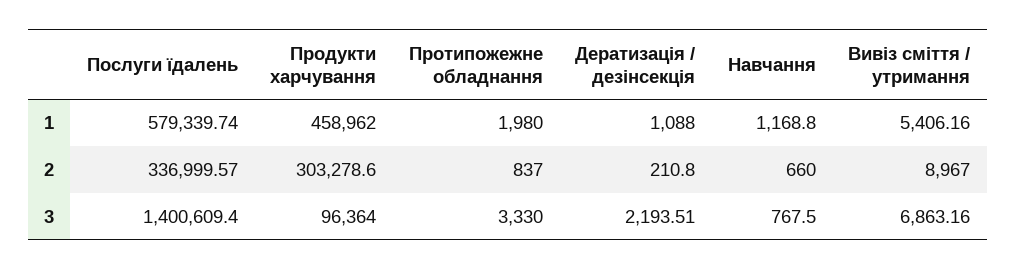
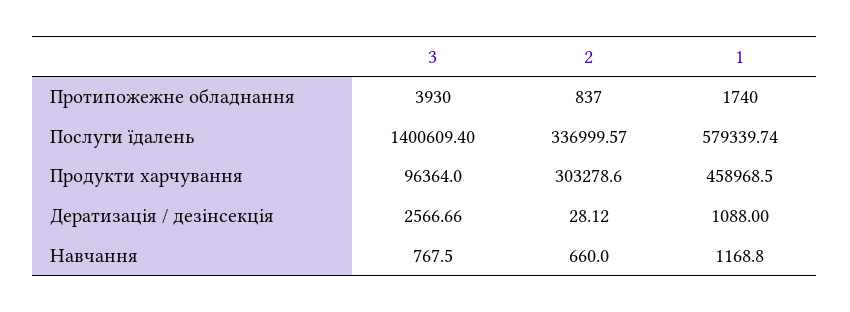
  {
    "Послуги їдалень": {
      "1": 579339.74,
      "2": 336999.57,
      "3": 1400609.4
    },
    "Продукти харчування": {
-     "1": 458962,
+     "1": 458968.5,
      "2": 303278.6,
      "3": 96364
    },
    "Протипожежне обладнання": {
-     "1": 1980,
+     "1": 1740,
      "2": 837,
-     "3": 3330
+     "3": 3930
    },
    "Дератизація / дезінсекція": {
      "1": 1088,
-     "2": 210.8,
+     "2": 28.12,
-     "3": 2193.51
+     "3": 2566.66
    },
    "Навчання": {
      "1": 1168.8,
      "2": 660,
      "3": 767.5
-   },
+   }
-   "Вивіз сміття / утримання": {
-     "1": 5406.16,
-     "2": 8967,
-     "3": 6863.16
-   }
  }

